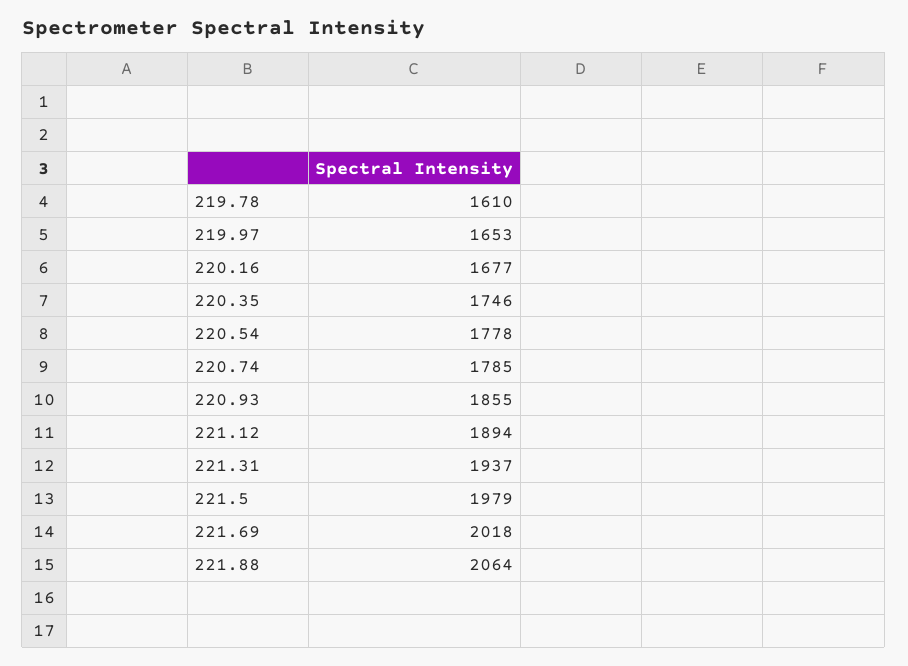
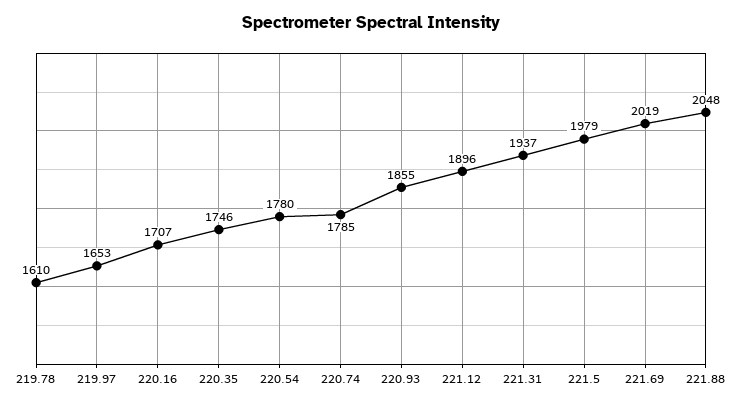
  {
    "219.78": 1610,
    "219.97": 1653,
-   "220.16": 1677,
+   "220.16": 1707,
    "220.35": 1746,
-   "220.54": 1778,
+   "220.54": 1780,
    "220.74": 1785,
    "220.93": 1855,
-   "221.12": 1894,
+   "221.12": 1896,
    "221.31": 1937,
    "221.5": 1979,
-   "221.69": 2018,
+   "221.69": 2019,
-   "221.88": 2064
+   "221.88": 2048
  }

